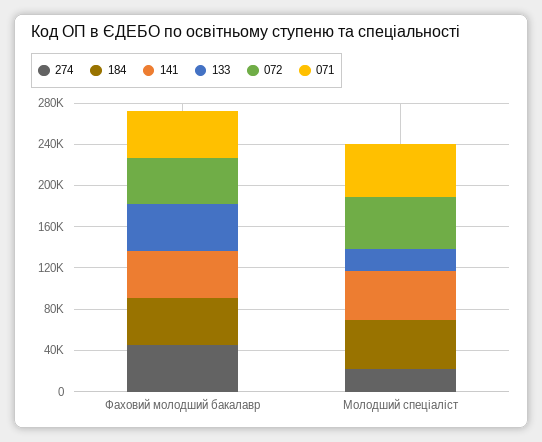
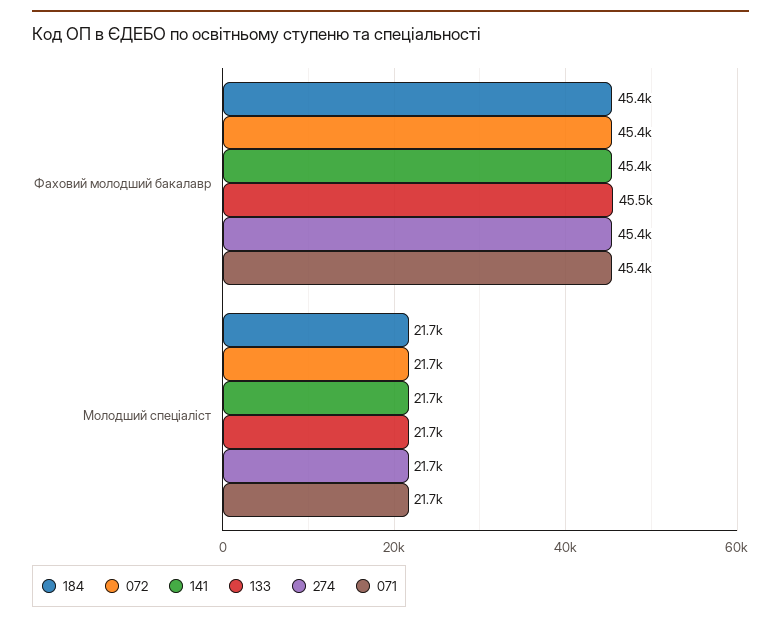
  {
    "274": {
      "Фаховий молодший бакалавр": 45400,
      "Молодший спеціаліст": 21700
    },
    "184": {
      "Фаховий молодший бакалавр": 45400,
-     "Молодший спеціаліст": 50000
+     "Молодший спеціаліст": 21700
    },
    "141": {
      "Фаховий молодший бакалавр": 45400,
-     "Молодший спеціаліст": 50000
+     "Молодший спеціаліст": 21700
    },
    "133": {
      "Фаховий молодший бакалавр": 45500,
      "Молодший спеціаліст": 21700
    },
    "072": {
      "Фаховий молодший бакалавр": 45400,
-     "Молодший спеціаліст": 50000
+     "Молодший спеціаліст": 21700
    },
    "071": {
      "Фаховий молодший бакалавр": 45400,
-     "Молодший спеціаліст": 50000
+     "Молодший спеціаліст": 21700
    }
  }

